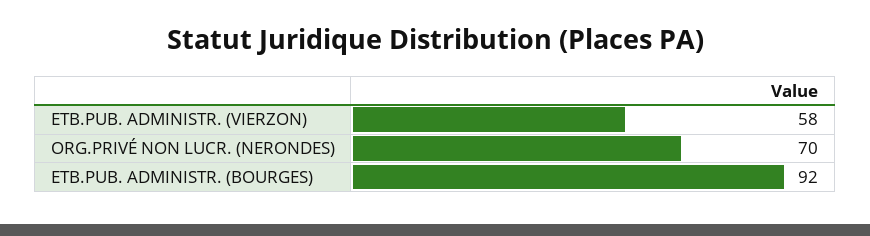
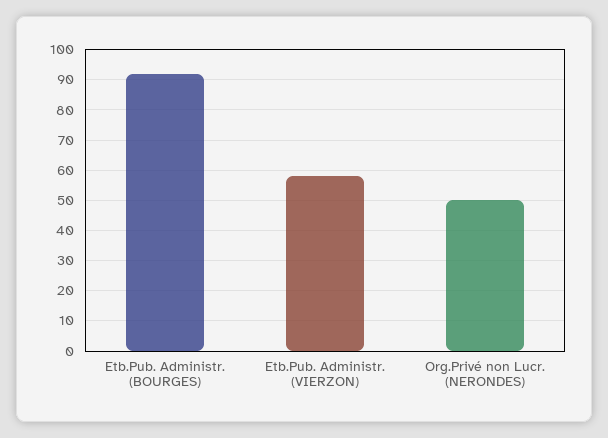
  {
    "ETB.PUB. ADMINISTR. (VIERZON)": 58,
-   "ORG.PRIVÉ NON LUCR. (NERONDES)": 70,
+   "ORG.PRIVÉ NON LUCR. (NERONDES)": 50,
    "ETB.PUB. ADMINISTR. (BOURGES)": 92
  }

